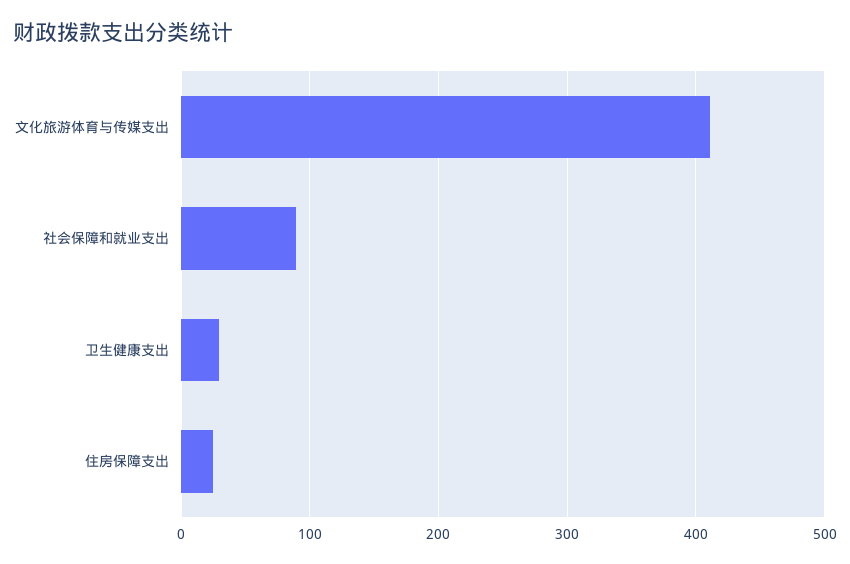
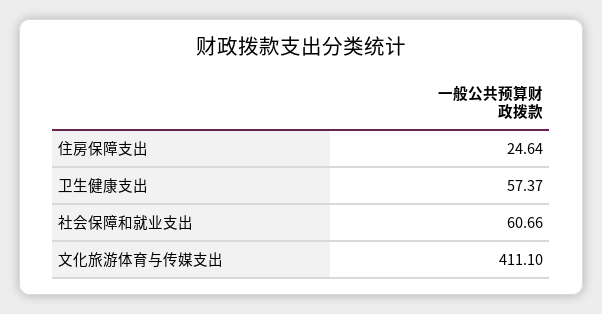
  {
    "文化旅游体育与传媒支出": 411.1,
-   "社会保障和就业支出": 90,
+   "社会保障和就业支出": 60.66,
-   "卫生健康支出": 30,
+   "卫生健康支出": 57.37,
    "住房保障支出": 24.64
  }

